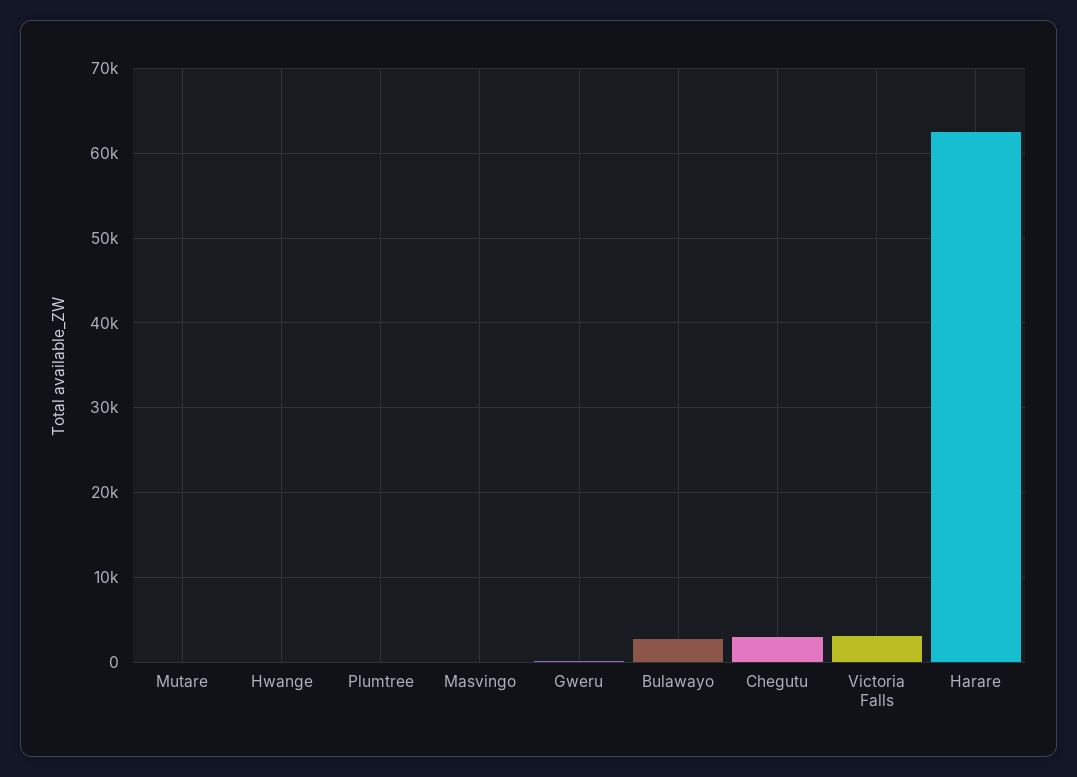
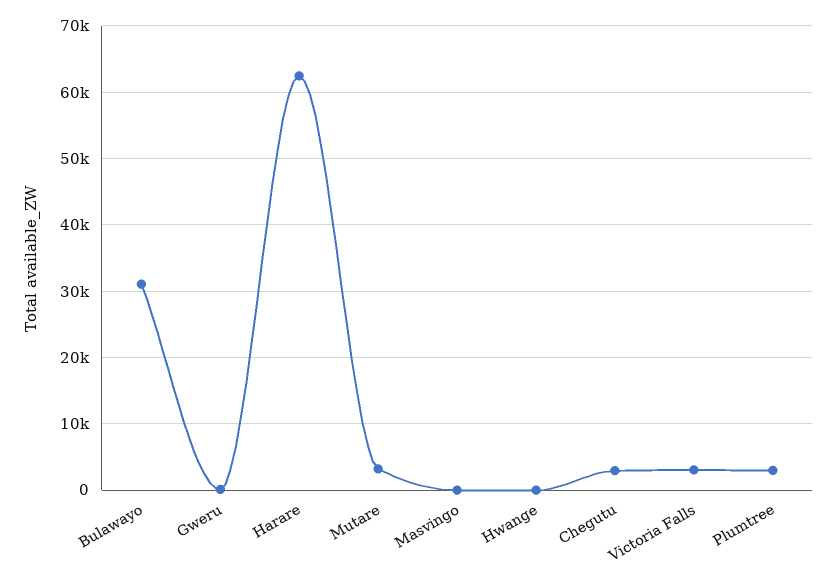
  {
-   "Mutare": 0,
+   "Mutare": 3000,
    "Hwange": 0,
-   "Plumtree": 0,
+   "Plumtree": 3000,
    "Masvingo": 0,
    "Gweru": 0,
-   "Bulawayo": 3000,
+   "Bulawayo": 31000,
    "Chegutu": 3000,
    "Victoria Falls": 3000,
    "Harare": 62000
  }

